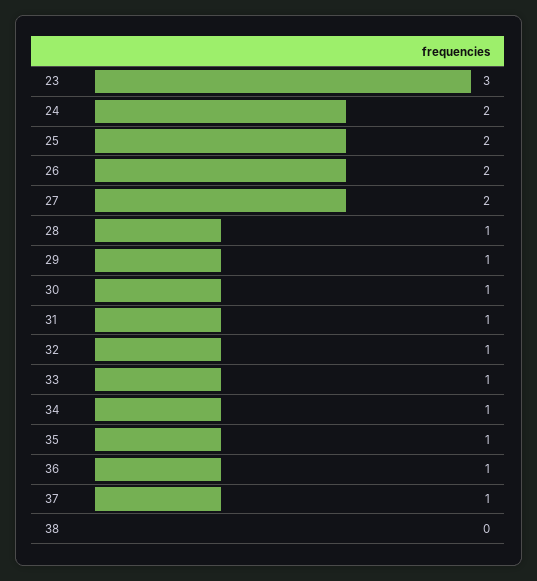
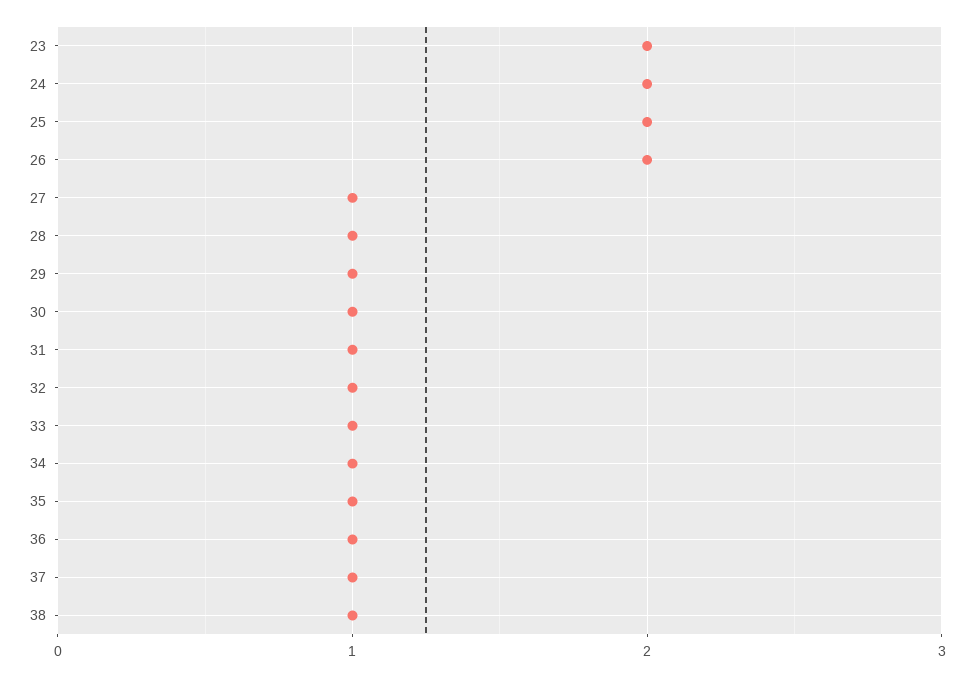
  {
-   "23": 3,
+   "23": 2,
    "24": 2,
    "25": 2,
    "26": 2,
-   "27": 2,
+   "27": 1,
    "28": 1,
    "29": 1,
    "30": 1,
    "31": 1,
    "32": 1,
    "33": 1,
    "34": 1,
    "35": 1,
    "36": 1,
    "37": 1,
-   "38": 0
+   "38": 1
  }

